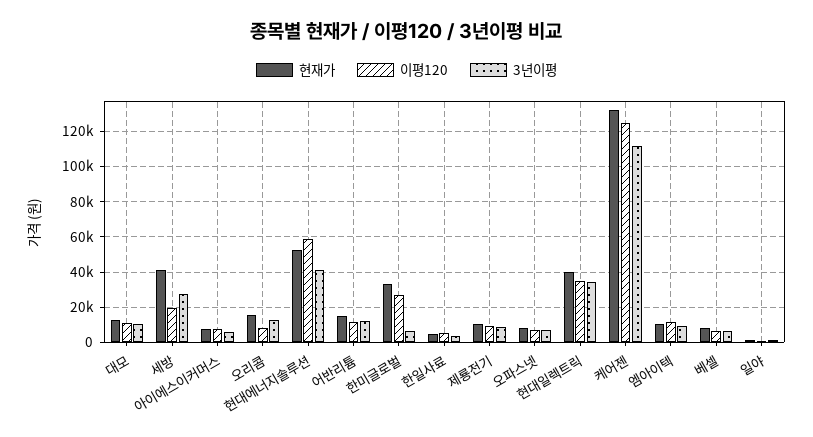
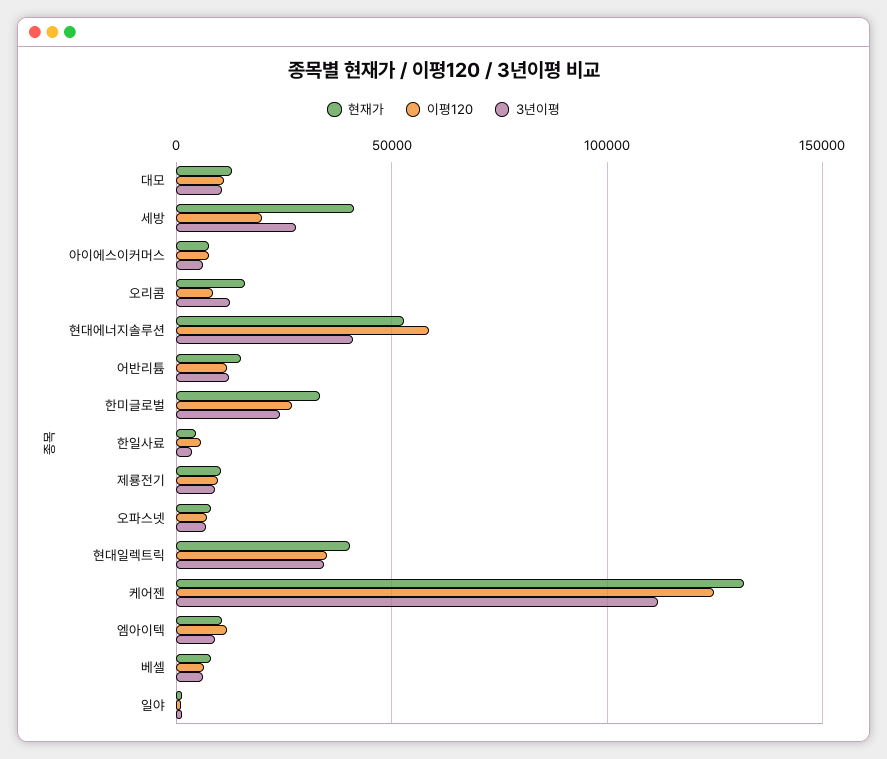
  {
    "현재가": {
      "대모": 15000,
      "세방": 40000,
      "아이에스이커머스": 10000,
      "오리콤": 15000,
      "현대에너지솔루션": 55000,
      "어반리튬": 15000,
      "한미글로벌": 35000,
      "한일사료": 5000,
      "제룡전기": 10000,
      "오파스넷": 10000,
      "현대일렉트릭": 40000,
      "케어젠": 130000,
      "엠아이텍": 10000,
      "베셀": 10000,
      "일야": 0
    },
    "이평120": {
      "대모": 10000,
      "세방": 20000,
      "아이에스이커머스": 5000,
      "오리콤": 10000,
      "현대에너지솔루션": 60000,
      "어반리튬": 10000,
      "한미글로벌": 25000,
      "한일사료": 5000,
      "제룡전기": 10000,
      "오파스넷": 5000,
      "현대일렉트릭": 35000,
      "케어젠": 125000,
      "엠아이텍": 10000,
      "베셀": 5000,
      "일야": 0
    },
    "3년이평": {
      "대모": 10000,
      "세방": 30000,
      "아이에스이커머스": 5000,
      "오리콤": 15000,
      "현대에너지솔루션": 40000,
      "어반리튬": 10000,
-     "한미글로벌": 5000,
+     "한미글로벌": 25000,
      "한일사료": 5000,
      "제룡전기": 10000,
      "오파스넷": 5000,
      "현대일렉트릭": 35000,
      "케어젠": 110000,
      "엠아이텍": 10000,
      "베셀": 5000,
      "일야": 0
    }
  }

